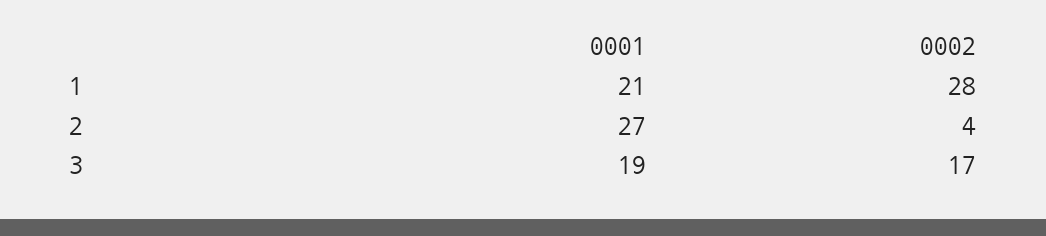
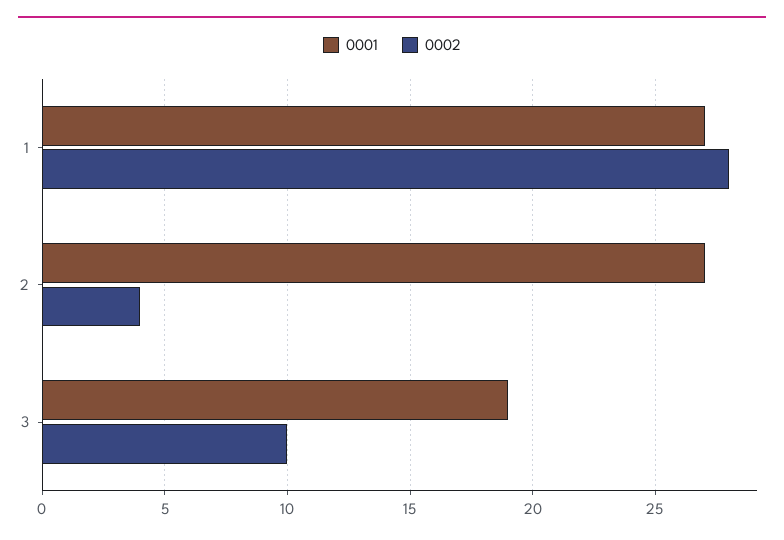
  {
    "0001": {
-     "1": 21,
+     "1": 27,
      "2": 27,
      "3": 19
    },
    "0002": {
      "1": 28,
      "2": 4,
-     "3": 17
+     "3": 10
    }
  }

